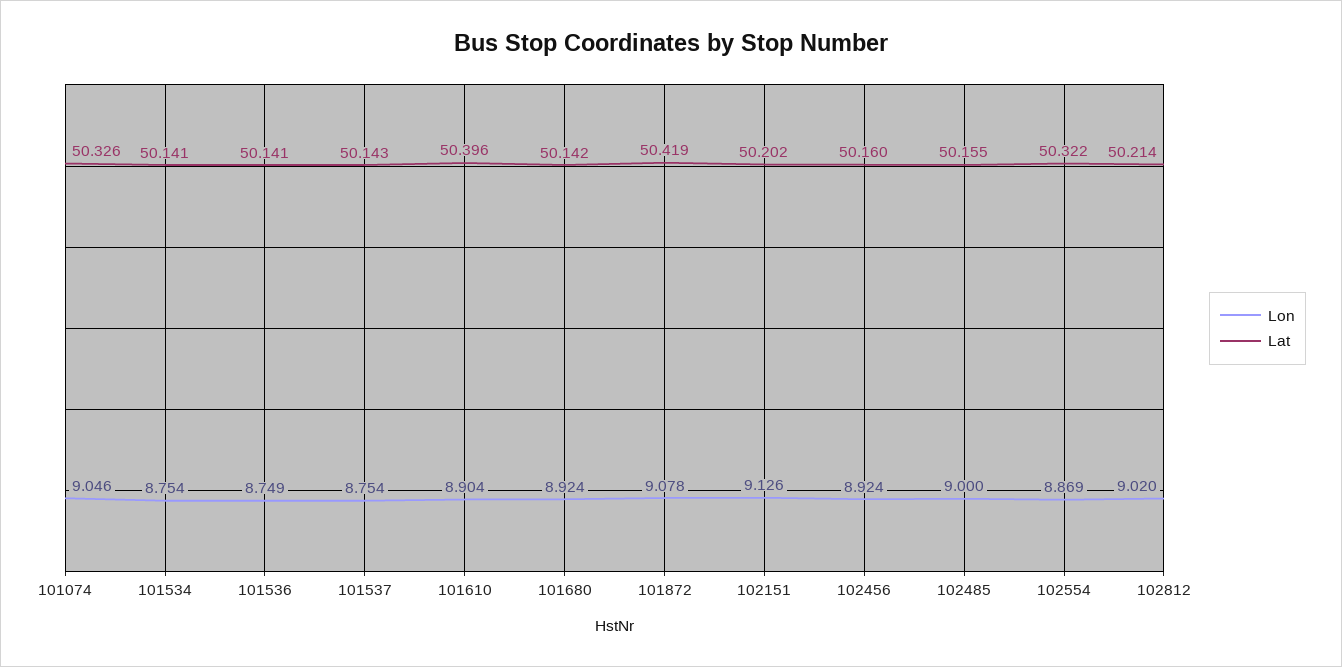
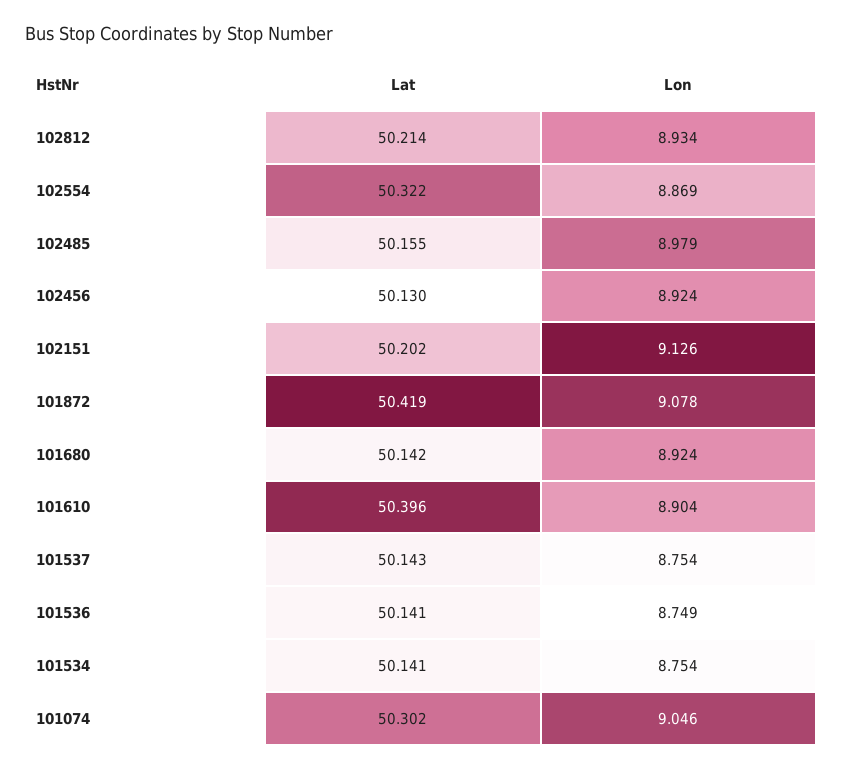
  {
    "Lon": {
      "101074": 9.046,
      "101534": 8.754,
      "101536": 8.749,
      "101537": 8.754,
      "101610": 8.904,
      "101680": 8.924,
      "101872": 9.078,
      "102151": 9.126,
      "102456": 8.924,
-     "102485": 9,
+     "102485": 8.979,
      "102554": 8.869,
-     "102812": 9.02
+     "102812": 8.934
    },
    "Lat": {
-     "101074": 50.326,
+     "101074": 50.302,
      "101534": 50.141,
      "101536": 50.141,
      "101537": 50.143,
      "101610": 50.396,
      "101680": 50.142,
      "101872": 50.419,
      "102151": 50.202,
-     "102456": 50.16,
+     "102456": 50.13,
      "102485": 50.155,
      "102554": 50.322,
      "102812": 50.214
    }
  }

